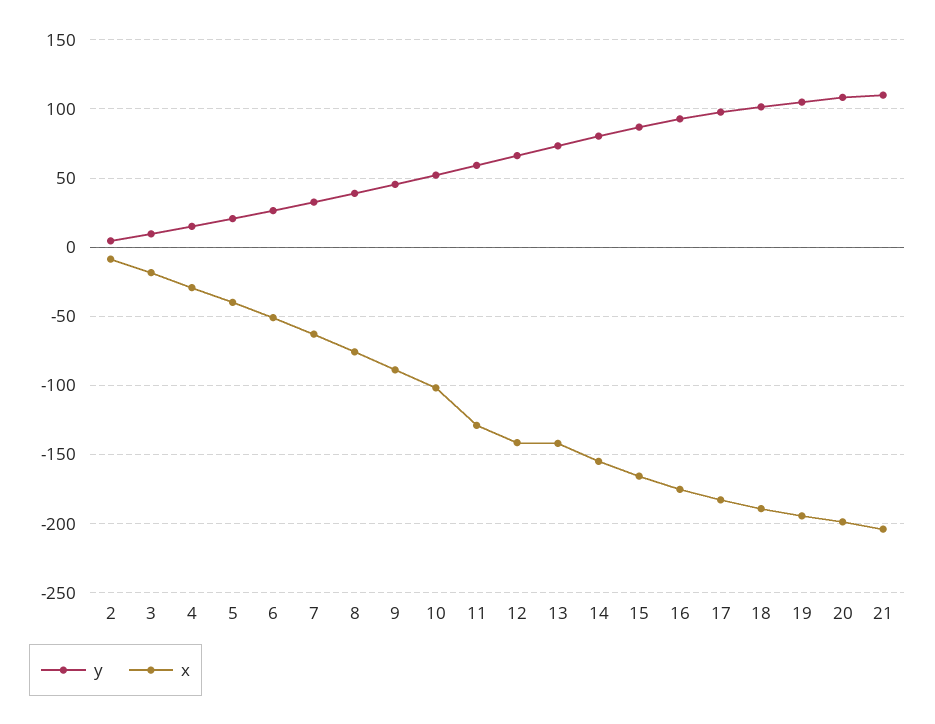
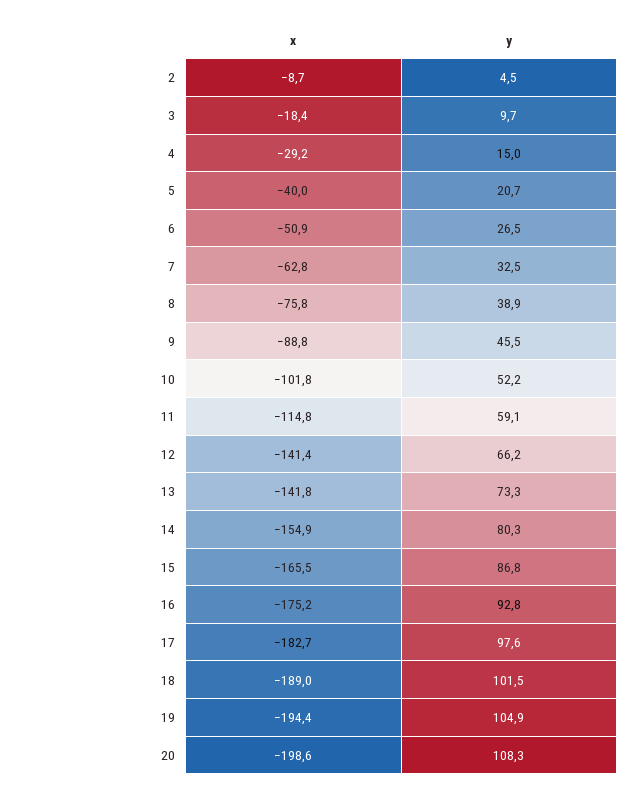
  {
    "y": {
      "2": 4.5,
      "3": 9.7,
      "4": 15,
      "5": 20.7,
      "6": 26.5,
      "7": 32.5,
      "8": 38.9,
      "9": 45.5,
      "10": 52.2,
      "11": 59.1,
      "12": 66.2,
      "13": 73.3,
      "14": 80.3,
      "15": 86.8,
      "16": 92.8,
      "17": 97.6,
      "18": 101.5,
      "19": 104.9,
-     "20": 108.3,
+     "20": 108.3
-     "21": 110
    },
    "x": {
      "2": -8.7,
      "3": -18.4,
      "4": -29.2,
      "5": -40,
      "6": -50.9,
      "7": -62.8,
      "8": -75.8,
      "9": -88.8,
      "10": -101.8,
-     "11": -130,
+     "11": -114.8,
      "12": -141.4,
      "13": -141.8,
      "14": -154.9,
      "15": -165.5,
      "16": -175.2,
      "17": -182.7,
      "18": -189,
      "19": -194.4,
-     "20": -198.6,
+     "20": -198.6
-     "21": -205
    }
  }

